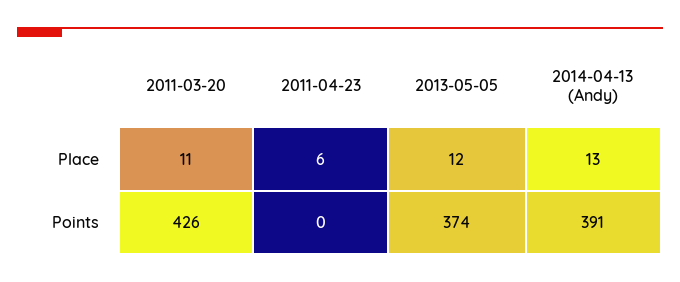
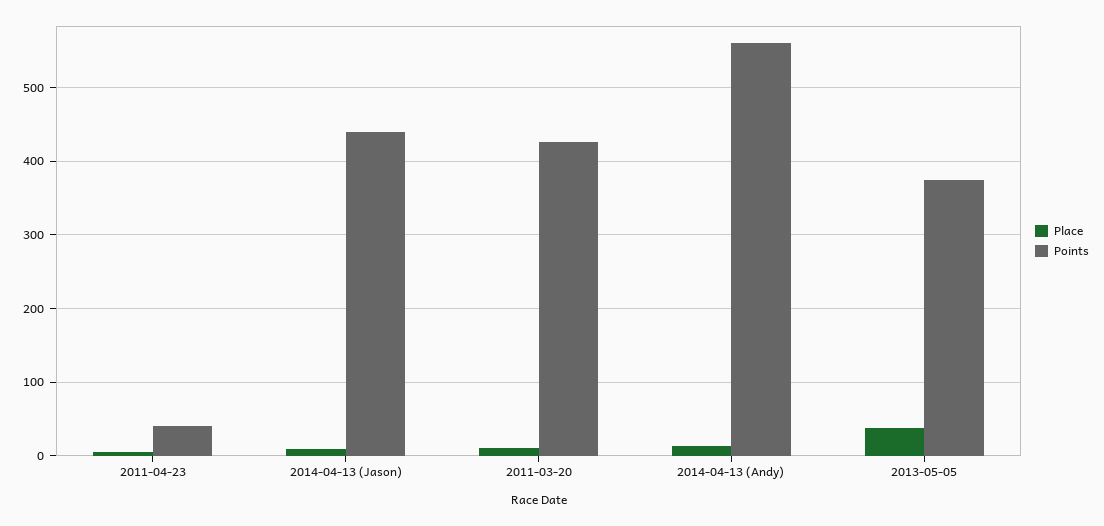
  {
    "Place": {
      "2011-03-20": 11,
      "2011-04-23": 6,
-     "2013-05-05": 12,
+     "2013-05-05": 40,
-     "2014-04-13 (Andy)": 13
+     "2014-04-13 (Andy)": 13,
+     "2014-04-13 (Jason)": 10
    },
    "Points": {
      "2011-03-20": 426,
-     "2011-04-23": 0,
+     "2011-04-23": 40,
      "2013-05-05": 374,
-     "2014-04-13 (Andy)": 391
+     "2014-04-13 (Andy)": 560,
+     "2014-04-13 (Jason)": 440
    }
  }

